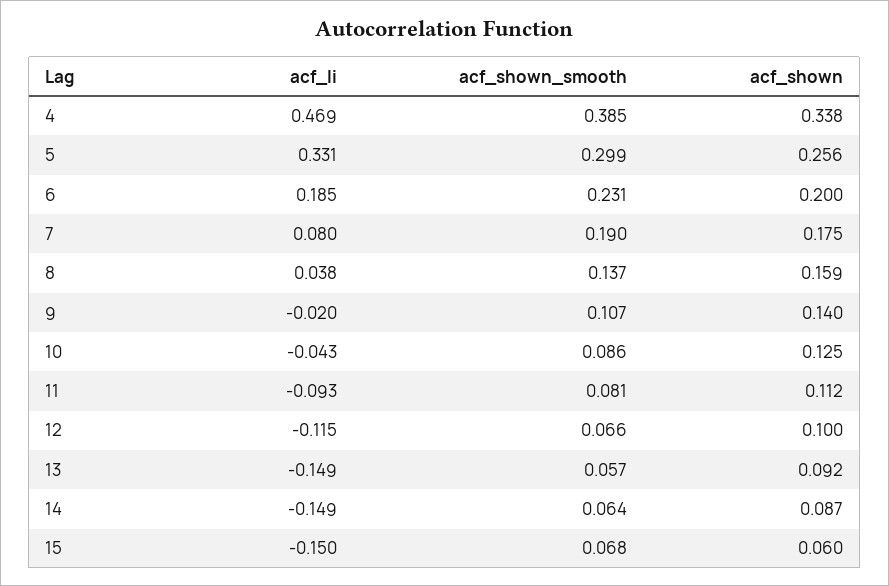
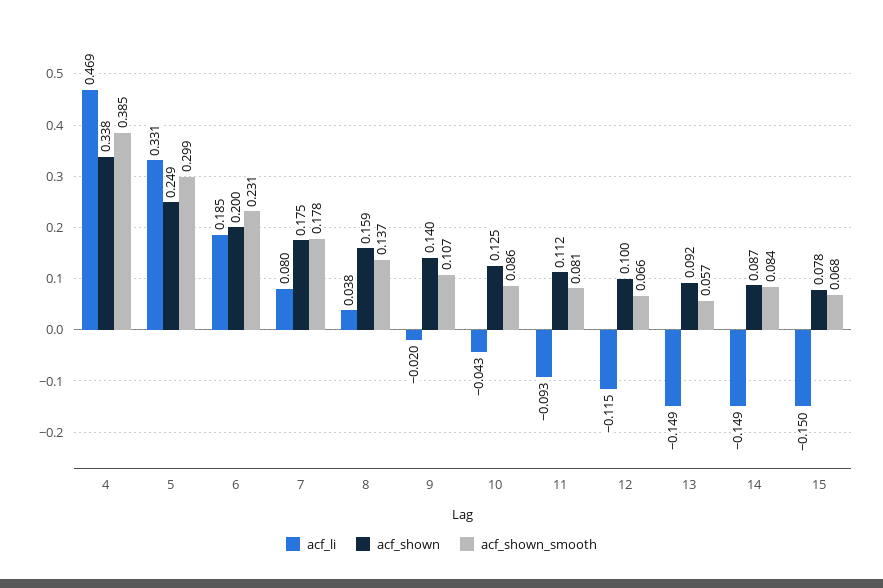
  {
    "acf_li": {
      "4": 0.469,
      "5": 0.331,
      "6": 0.185,
      "7": 0.08,
      "8": 0.038,
      "9": -0.02,
      "10": -0.043,
      "11": -0.093,
      "12": -0.115,
      "13": -0.149,
      "14": -0.149,
      "15": -0.15
    },
    "acf_shown_smooth": {
      "4": 0.385,
      "5": 0.299,
      "6": 0.231,
-     "7": 0.19,
+     "7": 0.178,
      "8": 0.137,
      "9": 0.107,
      "10": 0.086,
      "11": 0.081,
      "12": 0.066,
      "13": 0.057,
-     "14": 0.064,
+     "14": 0.084,
      "15": 0.068
    },
    "acf_shown": {
      "4": 0.338,
-     "5": 0.256,
+     "5": 0.249,
      "6": 0.2,
      "7": 0.175,
      "8": 0.159,
      "9": 0.14,
      "10": 0.125,
      "11": 0.112,
      "12": 0.1,
      "13": 0.092,
      "14": 0.087,
-     "15": 0.06
+     "15": 0.078
    }
  }

